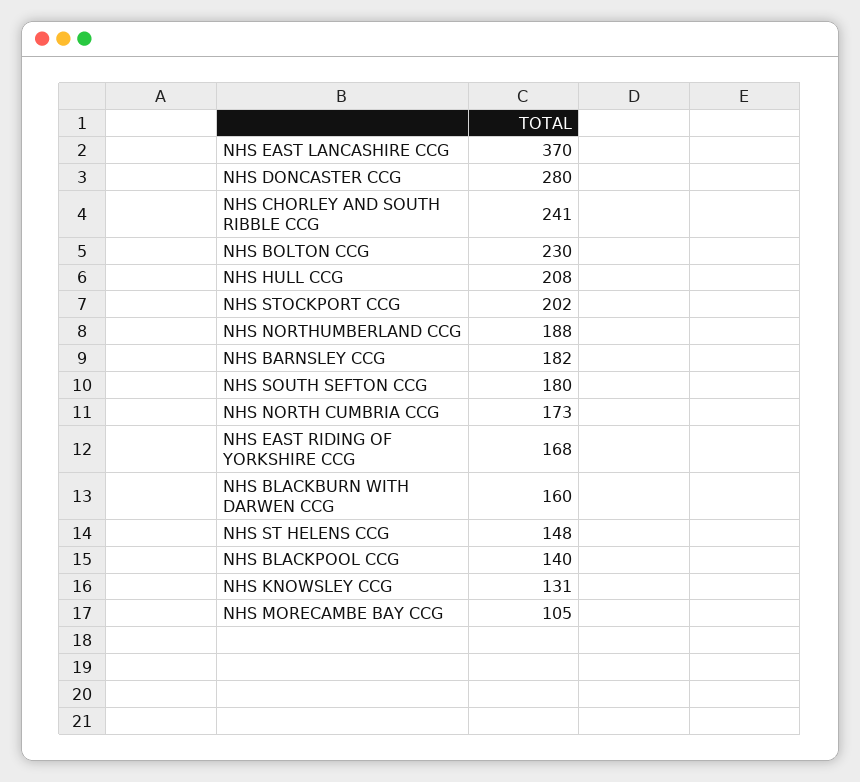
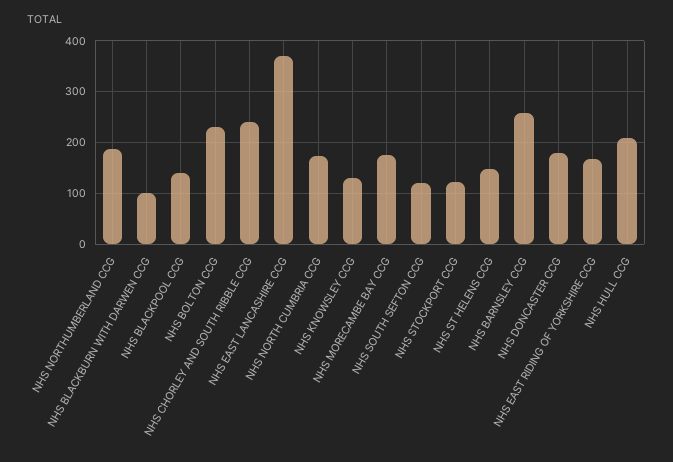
  {
    "NHS EAST LANCASHIRE CCG": 370,
-   "NHS DONCASTER CCG": 280,
+   "NHS DONCASTER CCG": 180,
    "NHS CHORLEY AND SOUTH RIBBLE CCG": 241,
    "NHS BOLTON CCG": 230,
    "NHS HULL CCG": 208,
-   "NHS STOCKPORT CCG": 202,
+   "NHS STOCKPORT CCG": 120,
    "NHS NORTHUMBERLAND CCG": 188,
-   "NHS BARNSLEY CCG": 182,
+   "NHS BARNSLEY CCG": 260,
-   "NHS SOUTH SEFTON CCG": 180,
+   "NHS SOUTH SEFTON CCG": 120,
    "NHS NORTH CUMBRIA CCG": 173,
    "NHS EAST RIDING OF YORKSHIRE CCG": 168,
-   "NHS BLACKBURN WITH DARWEN CCG": 160,
+   "NHS BLACKBURN WITH DARWEN CCG": 100,
    "NHS ST HELENS CCG": 148,
    "NHS BLACKPOOL CCG": 140,
    "NHS KNOWSLEY CCG": 131,
-   "NHS MORECAMBE BAY CCG": 105
+   "NHS MORECAMBE BAY CCG": 180
  }

